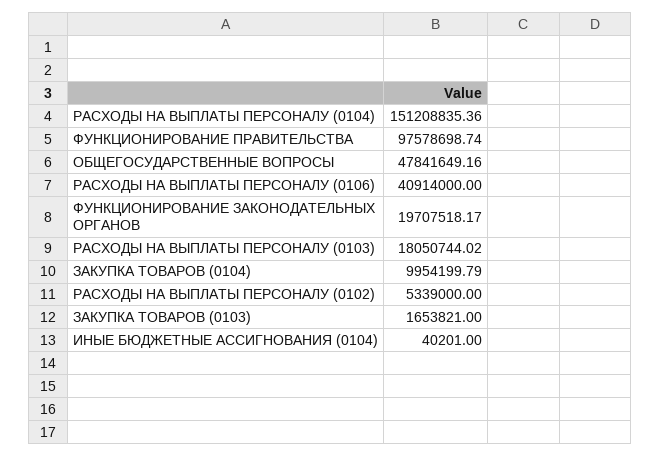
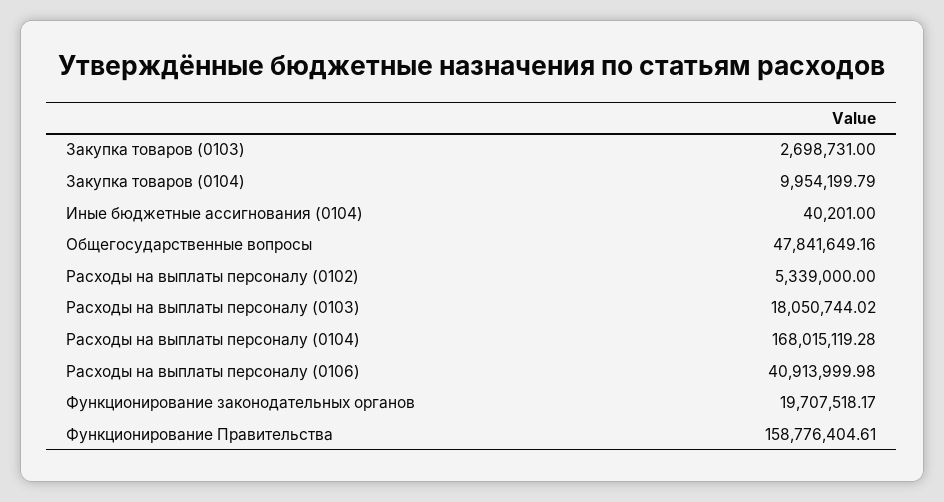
  {
-   "РАСХОДЫ НА ВЫПЛАТЫ ПЕРСОНАЛУ (0104)": 151208835.36,
+   "РАСХОДЫ НА ВЫПЛАТЫ ПЕРСОНАЛУ (0104)": 168015119.28,
-   "ФУНКЦИОНИРОВАНИЕ ПРАВИТЕЛЬСТВА": 97578698.74,
+   "ФУНКЦИОНИРОВАНИЕ ПРАВИТЕЛЬСТВА": 158776404.61,
    "ОБЩЕГОСУДАРСТВЕННЫЕ ВОПРОСЫ": 47841649.16,
-   "РАСХОДЫ НА ВЫПЛАТЫ ПЕРСОНАЛУ (0106)": 40914000,
+   "РАСХОДЫ НА ВЫПЛАТЫ ПЕРСОНАЛУ (0106)": 40913999.98,
    "ФУНКЦИОНИРОВАНИЕ ЗАКОНОДАТЕЛЬНЫХ ОРГАНОВ": 19707518.17,
    "РАСХОДЫ НА ВЫПЛАТЫ ПЕРСОНАЛУ (0103)": 18050744.02,
    "ЗАКУПКА ТОВАРОВ (0104)": 9954199.79,
    "РАСХОДЫ НА ВЫПЛАТЫ ПЕРСОНАЛУ (0102)": 5339000,
-   "ЗАКУПКА ТОВАРОВ (0103)": 1653821,
+   "ЗАКУПКА ТОВАРОВ (0103)": 2698731,
    "ИНЫЕ БЮДЖЕТНЫЕ АССИГНОВАНИЯ (0104)": 40201
  }

